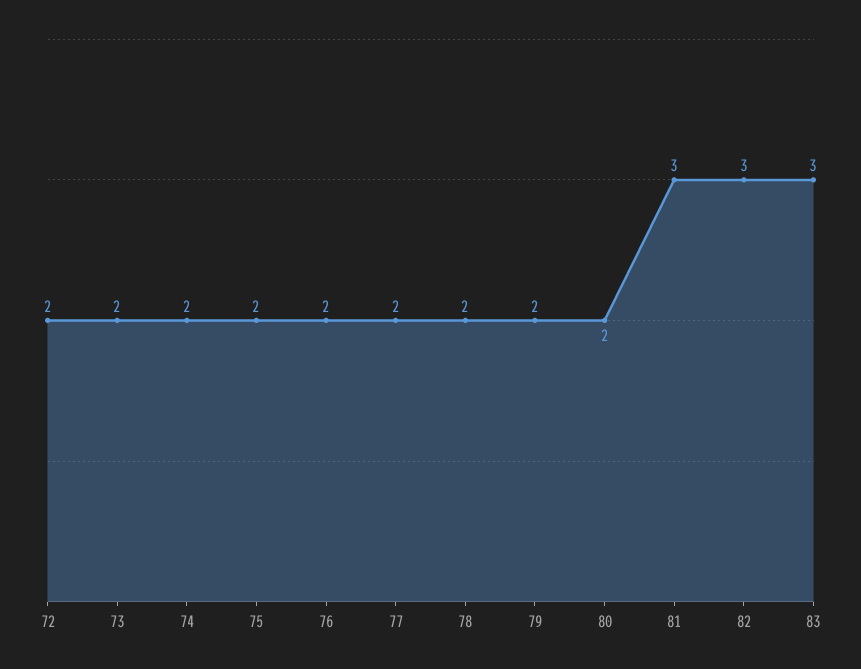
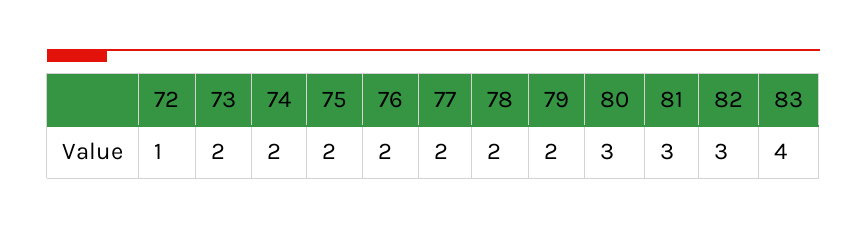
  {
-   "72": 2,
+   "72": 1,
    "73": 2,
    "74": 2,
    "75": 2,
    "76": 2,
    "77": 2,
    "78": 2,
    "79": 2,
-   "80": 2,
+   "80": 3,
    "81": 3,
    "82": 3,
-   "83": 3
+   "83": 4
  }

